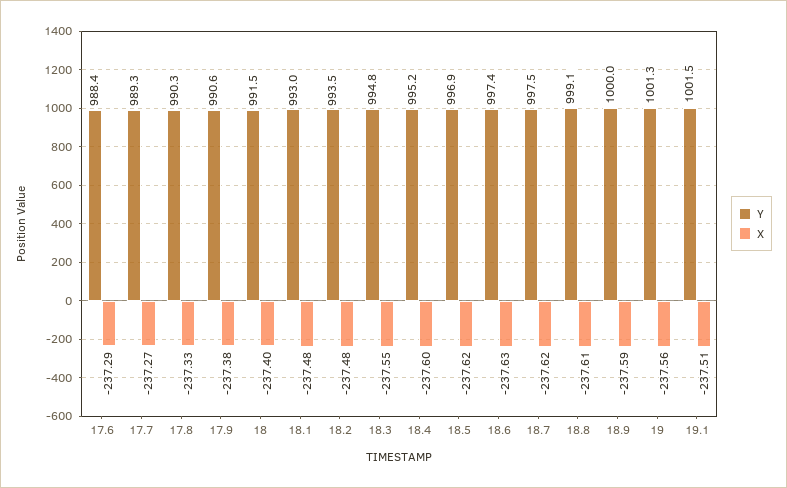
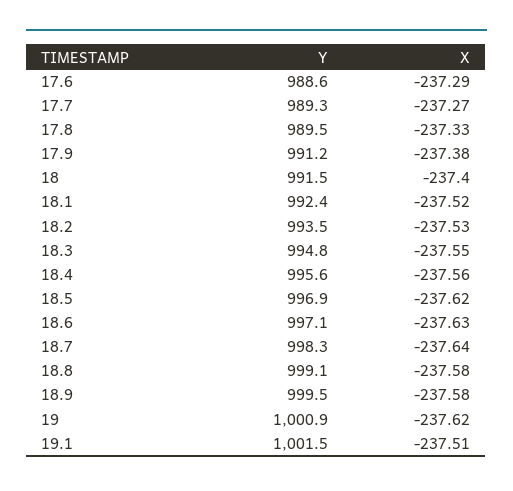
  {
    "Y": {
-     "17.6": 988.4,
+     "17.6": 988.6,
      "17.7": 989.3,
-     "17.8": 990.3,
+     "17.8": 989.5,
-     "17.9": 990.6,
+     "17.9": 991.2,
      "18": 991.5,
-     "18.1": 993,
+     "18.1": 992.4,
      "18.2": 993.5,
      "18.3": 994.8,
-     "18.4": 995.2,
+     "18.4": 995.6,
      "18.5": 996.9,
-     "18.6": 997.4,
+     "18.6": 997.1,
-     "18.7": 997.5,
+     "18.7": 998.3,
      "18.8": 999.1,
-     "18.9": 1000,
+     "18.9": 999.5,
-     "19": 1001.3,
+     "19": 1000.9,
      "19.1": 1001.5
    },
    "X": {
      "17.6": -237.29,
      "17.7": -237.27,
      "17.8": -237.33,
      "17.9": -237.38,
      "18": -237.4,
-     "18.1": -237.48,
+     "18.1": -237.52,
-     "18.2": -237.48,
+     "18.2": -237.53,
      "18.3": -237.55,
-     "18.4": -237.6,
+     "18.4": -237.56,
      "18.5": -237.62,
      "18.6": -237.63,
-     "18.7": -237.62,
+     "18.7": -237.64,
-     "18.8": -237.61,
+     "18.8": -237.58,
-     "18.9": -237.59,
+     "18.9": -237.58,
-     "19": -237.56,
+     "19": -237.62,
      "19.1": -237.51
    }
  }

